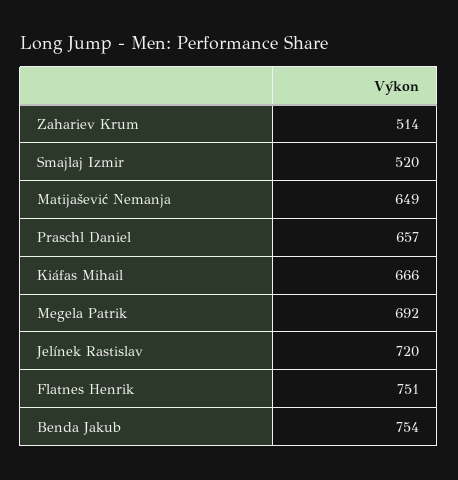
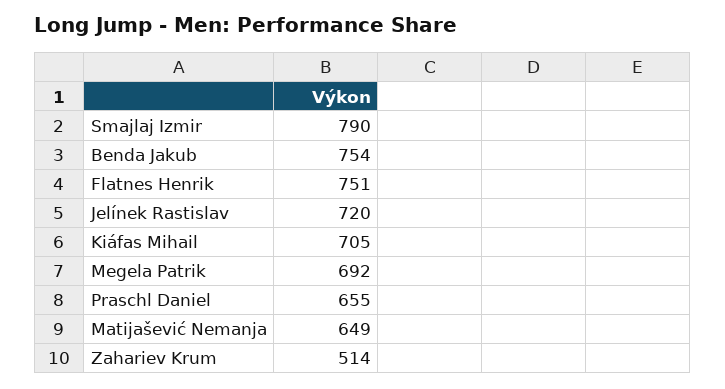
  {
    "Zahariev Krum": 514,
-   "Smajlaj Izmir": 520,
+   "Smajlaj Izmir": 790,
    "Matijašević Nemanja": 649,
-   "Praschl Daniel": 657,
+   "Praschl Daniel": 655,
-   "Kiáfas Mihail": 666,
+   "Kiáfas Mihail": 705,
    "Megela Patrik": 692,
    "Jelínek Rastislav": 720,
    "Flatnes Henrik": 751,
    "Benda Jakub": 754
  }

